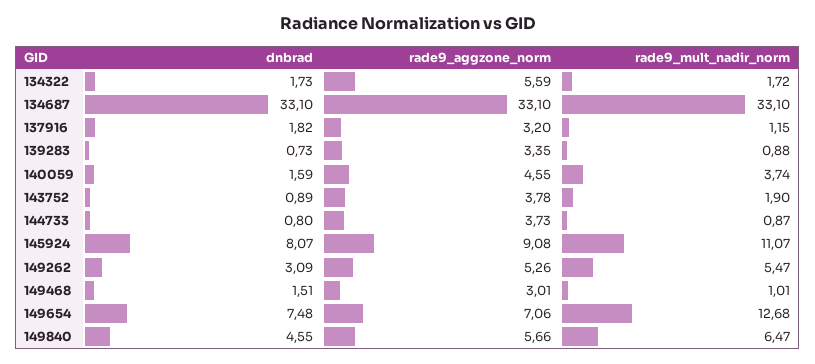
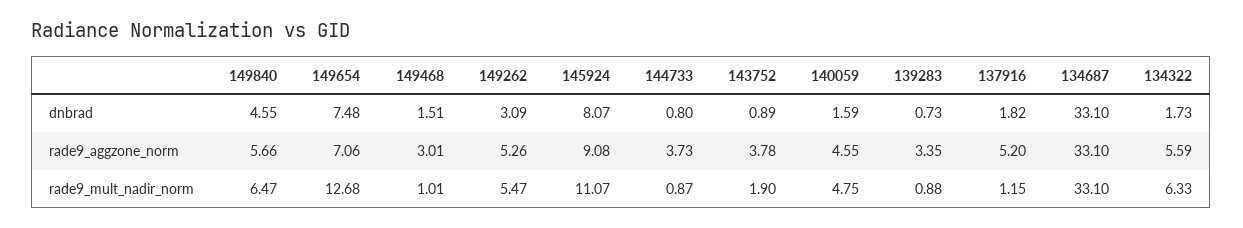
  {
    "dnbrad": {
      "134322": 1.73,
      "134687": 33.1,
      "137916": 1.82,
      "139283": 0.73,
      "140059": 1.59,
      "143752": 0.89,
      "144733": 0.8,
      "145924": 8.07,
      "149262": 3.09,
      "149468": 1.51,
      "149654": 7.48,
      "149840": 4.55
    },
    "rade9_aggzone_norm": {
      "134322": 5.59,
      "134687": 33.1,
-     "137916": 3.2,
+     "137916": 5.2,
      "139283": 3.35,
      "140059": 4.55,
      "143752": 3.78,
      "144733": 3.73,
      "145924": 9.08,
      "149262": 5.26,
      "149468": 3.01,
      "149654": 7.06,
      "149840": 5.66
    },
    "rade9_mult_nadir_norm": {
-     "134322": 1.72,
+     "134322": 6.33,
      "134687": 33.1,
      "137916": 1.15,
      "139283": 0.88,
-     "140059": 3.74,
+     "140059": 4.75,
      "143752": 1.9,
      "144733": 0.87,
      "145924": 11.07,
      "149262": 5.47,
      "149468": 1.01,
      "149654": 12.68,
      "149840": 6.47
    }
  }

